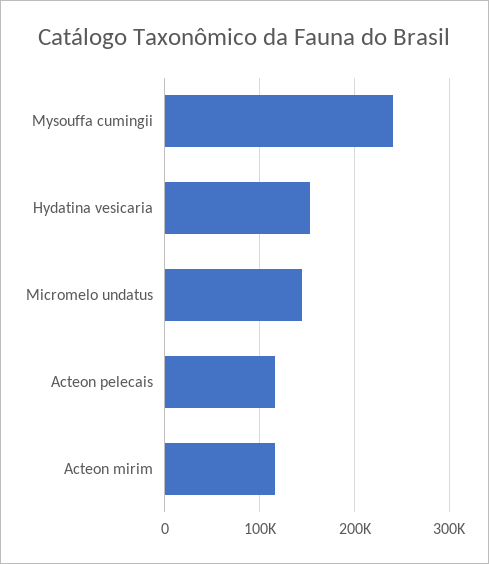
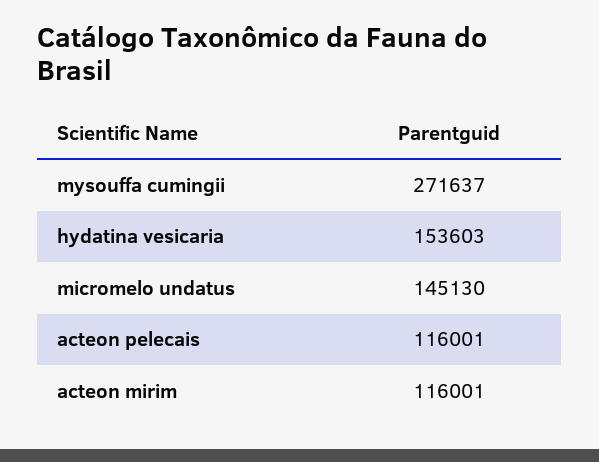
  {
-   "Mysouffa cumingii": 240000,
+   "Mysouffa cumingii": 271637,
    "Hydatina vesicaria": 153603,
    "Micromelo undatus": 145130,
    "Acteon pelecais": 116001,
    "Acteon mirim": 116001
  }

